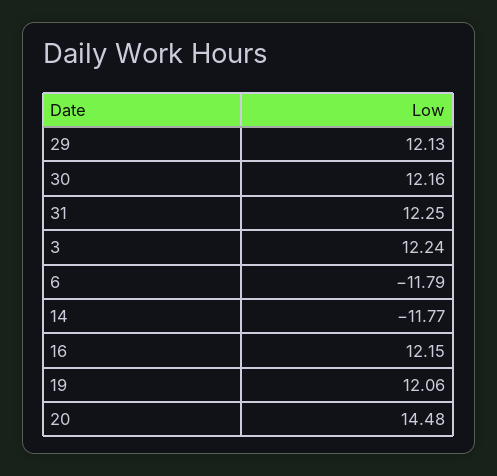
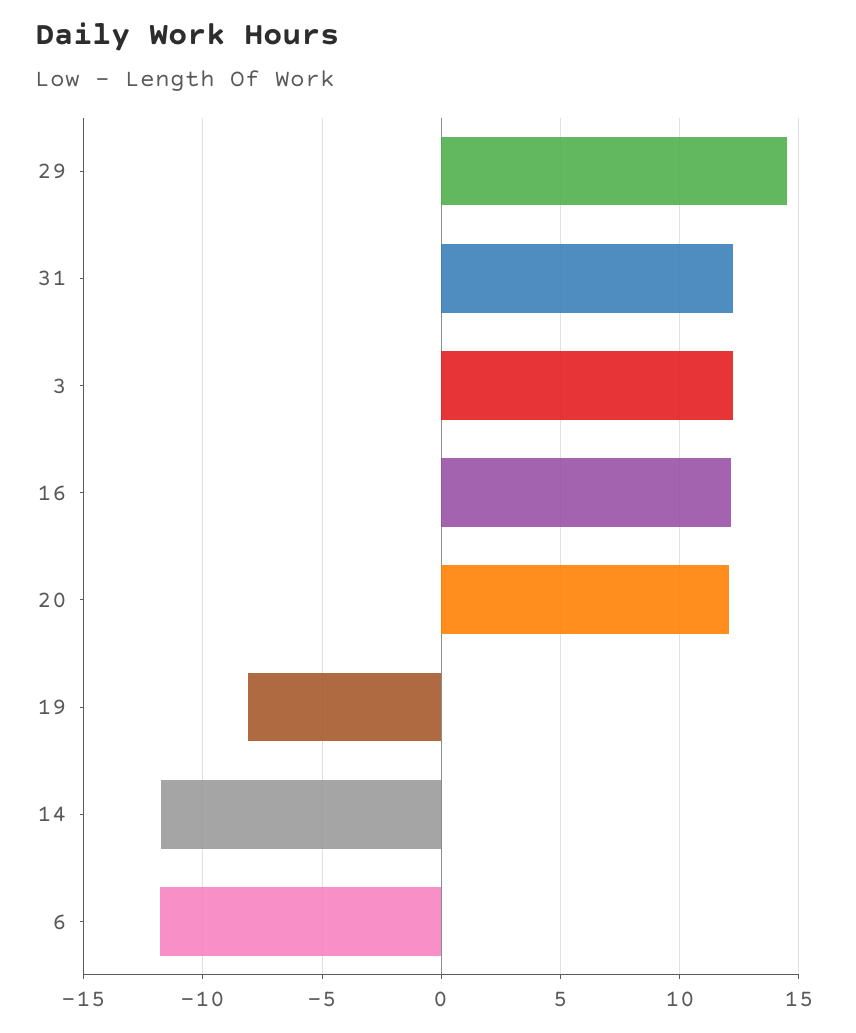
  {
-   "29": 12.13,
+   "29": 14.5,
-   "30": 12.16,
    "31": 12.25,
    "3": 12.24,
    "6": -11.79,
    "14": -11.77,
    "16": 12.15,
-   "19": 12.06,
+   "19": -8,
-   "20": 14.48
+   "20": 12
  }

